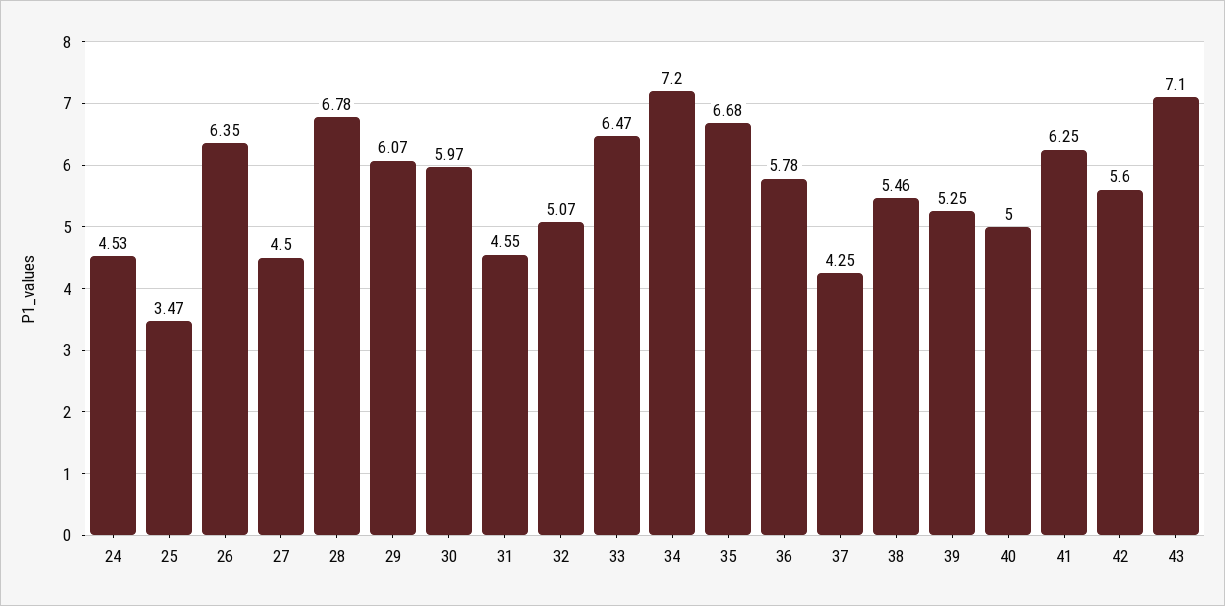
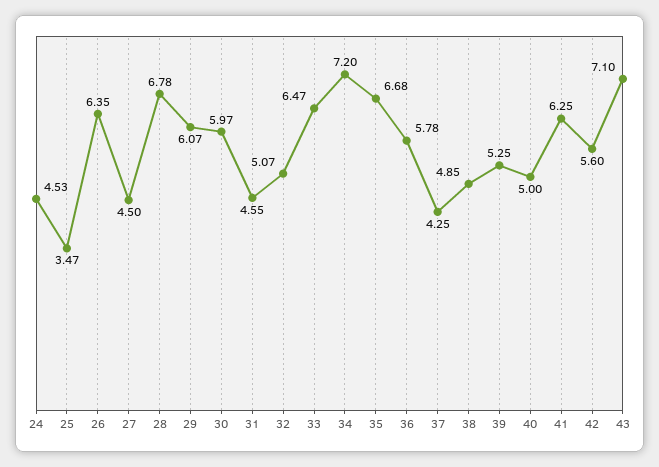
  {
    "24": 4.53,
    "25": 3.47,
    "26": 6.35,
    "27": 4.5,
    "28": 6.78,
    "29": 6.07,
    "30": 5.97,
    "31": 4.55,
    "32": 5.07,
    "33": 6.47,
    "34": 7.2,
    "35": 6.68,
    "36": 5.78,
    "37": 4.25,
-   "38": 5.46,
+   "38": 4.85,
    "39": 5.25,
    "40": 5,
    "41": 6.25,
    "42": 5.6,
    "43": 7.1
  }

